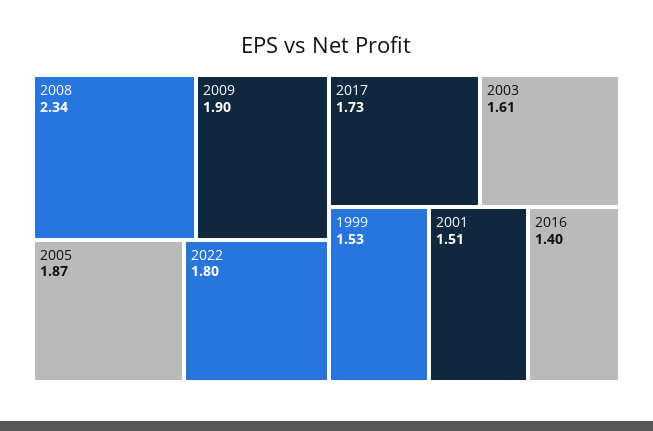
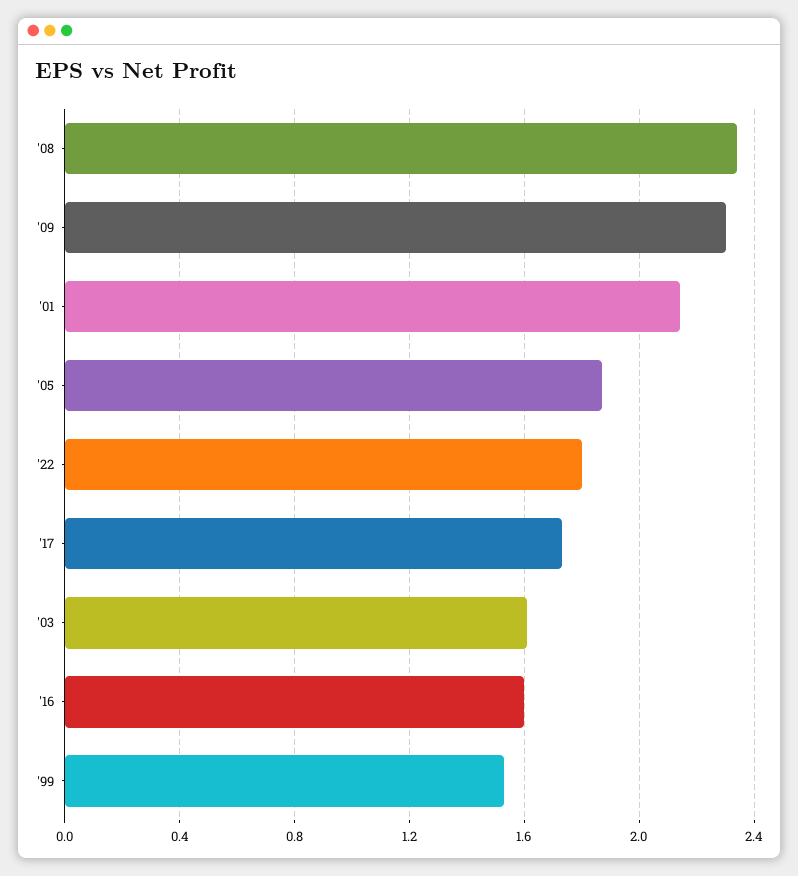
  {
    "2008": 2.34,
-   "2009": 1.9,
+   "2009": 2.3,
    "2005": 1.87,
    "2022": 1.8,
    "2017": 1.73,
    "2003": 1.61,
    "1999": 1.53,
-   "2001": 1.51,
+   "2001": 2.15,
-   "2016": 1.4
+   "2016": 1.6
  }

